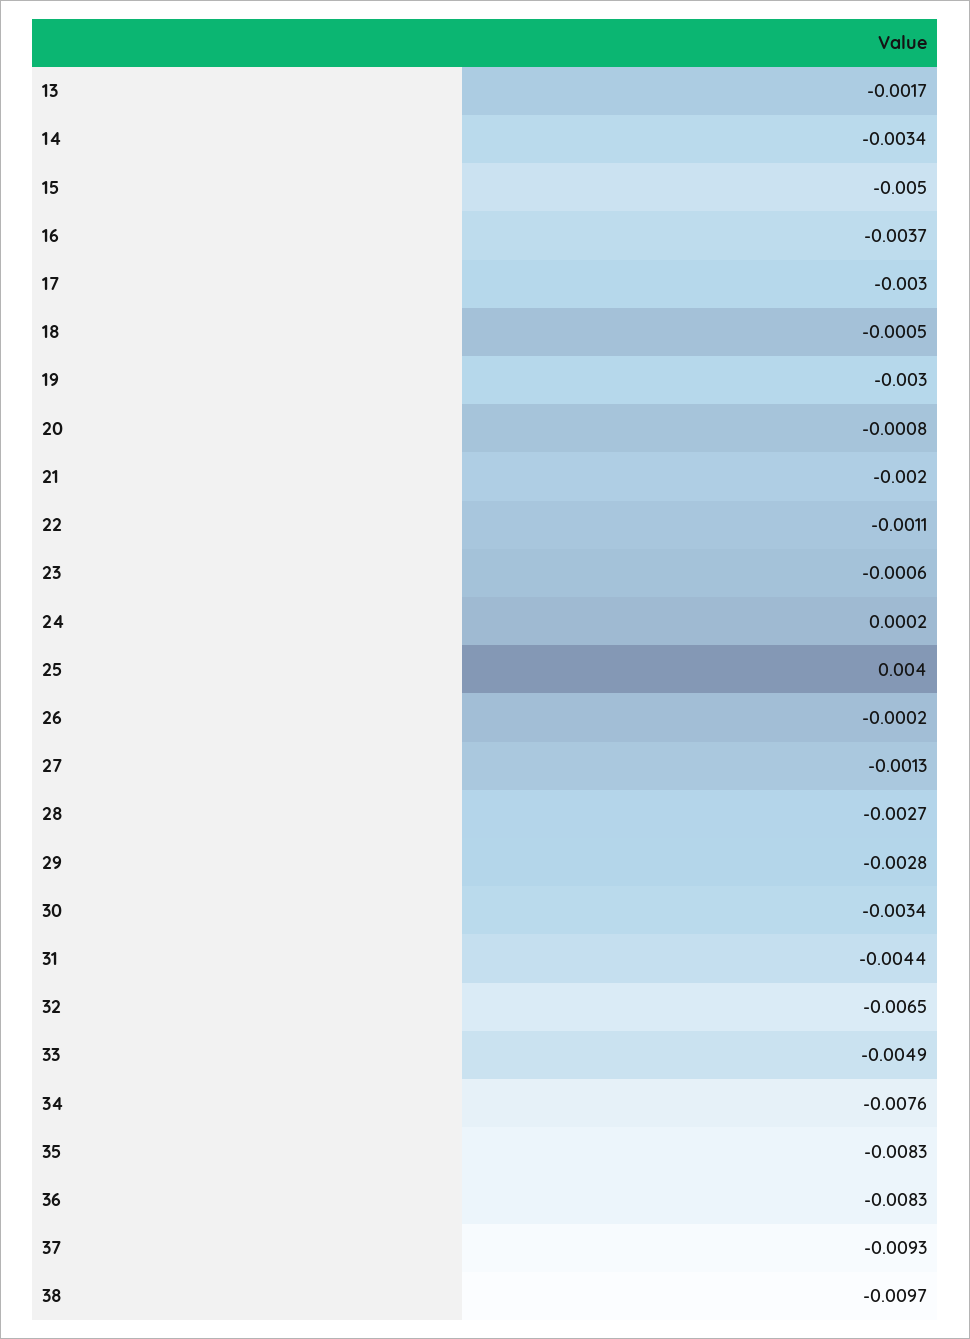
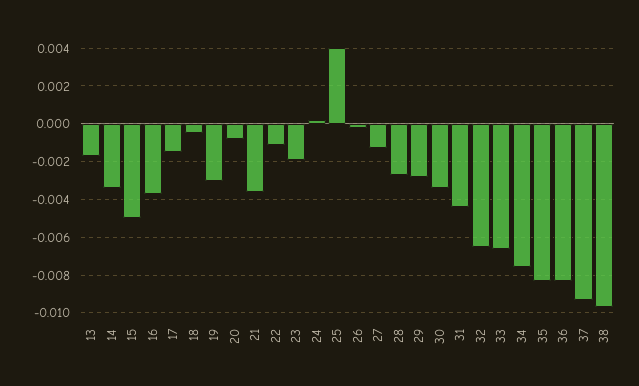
  {
    "13": -0.0017,
    "14": -0.0034,
    "15": -0.005,
    "16": -0.0037,
-   "17": -0.003,
+   "17": -0.0015,
    "18": -0.0005,
    "19": -0.003,
    "20": -0.0008,
-   "21": -0.002,
+   "21": -0.0035,
    "22": -0.0011,
-   "23": -0.0006,
+   "23": -0.002,
    "24": 0.0002,
    "25": 0.004,
    "26": -0.0002,
    "27": -0.0013,
    "28": -0.0027,
    "29": -0.0028,
    "30": -0.0034,
    "31": -0.0044,
    "32": -0.0065,
-   "33": -0.0049,
+   "33": -0.0065,
    "34": -0.0076,
    "35": -0.0083,
    "36": -0.0083,
    "37": -0.0093,
    "38": -0.0097
  }

